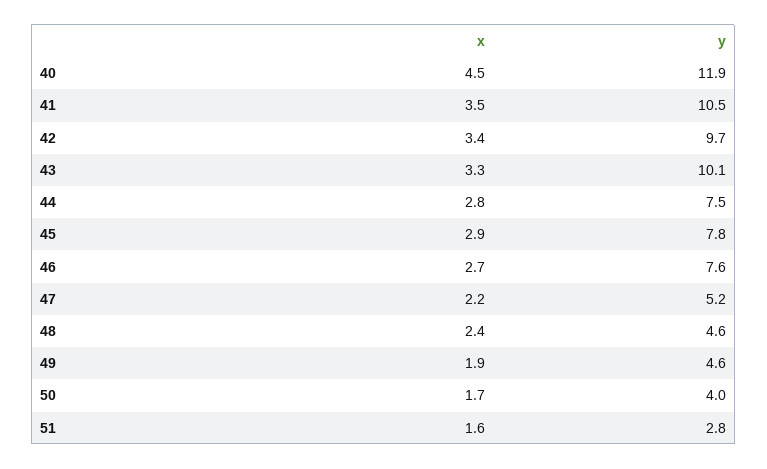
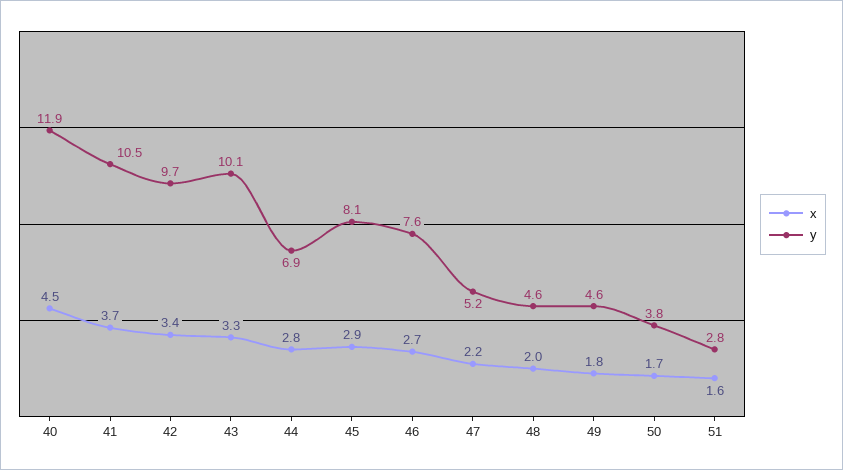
  {
    "x": {
      "40": 4.5,
-     "41": 3.5,
+     "41": 3.7,
      "42": 3.4,
      "43": 3.3,
      "44": 2.8,
      "45": 2.9,
      "46": 2.7,
      "47": 2.2,
-     "48": 2.4,
+     "48": 2,
-     "49": 1.9,
+     "49": 1.8,
      "50": 1.7,
      "51": 1.6
    },
    "y": {
      "40": 11.9,
      "41": 10.5,
      "42": 9.7,
      "43": 10.1,
-     "44": 7.5,
+     "44": 6.9,
-     "45": 7.8,
+     "45": 8.1,
      "46": 7.6,
      "47": 5.2,
      "48": 4.6,
      "49": 4.6,
-     "50": 4,
+     "50": 3.8,
      "51": 2.8
    }
  }

